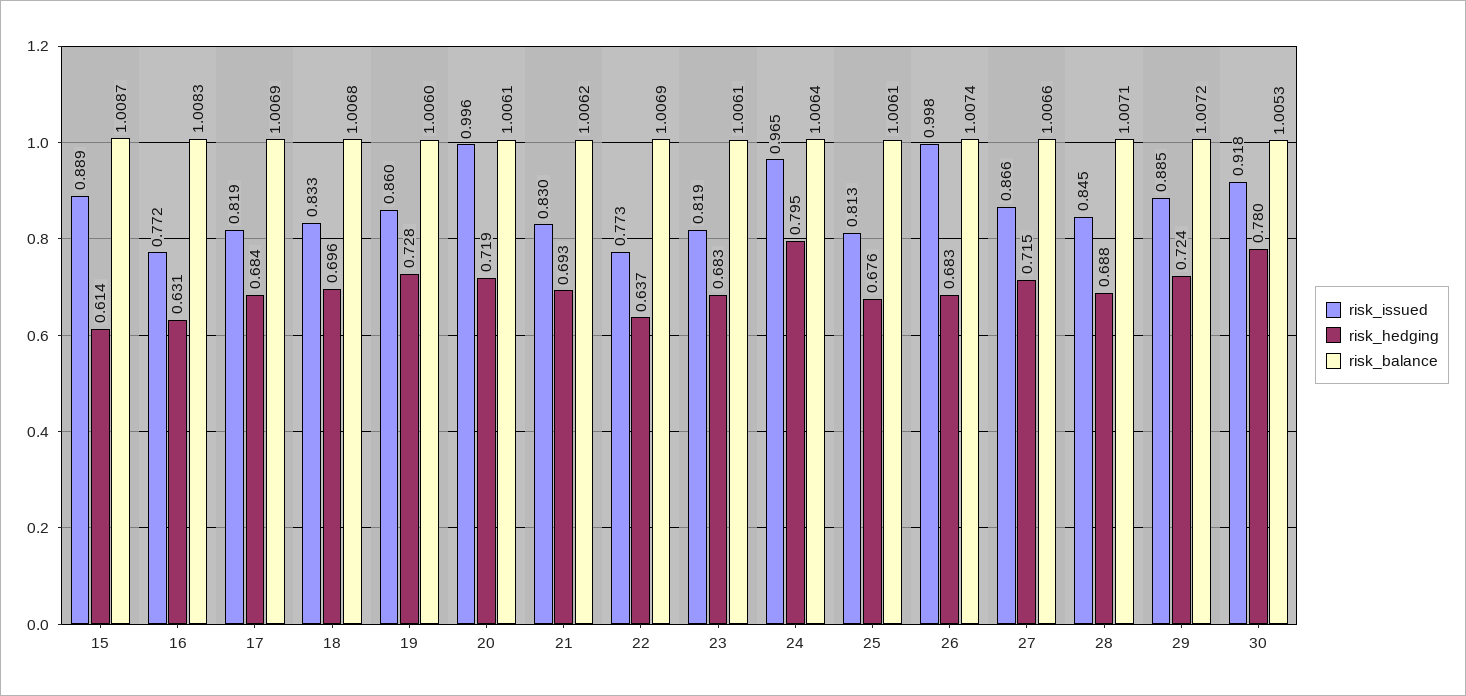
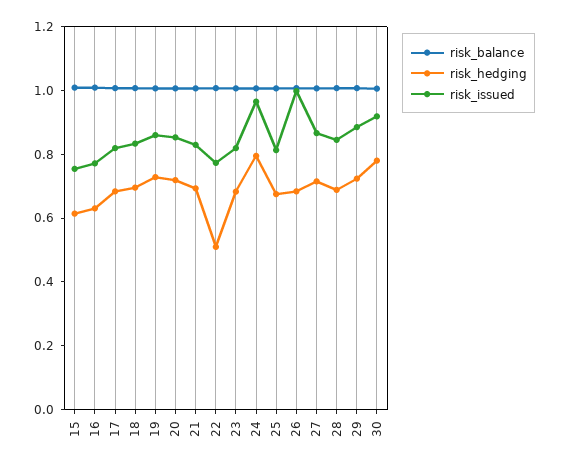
  {
    "risk_issued": {
-     "15": 0.889,
+     "15": 0.75,
      "16": 0.772,
      "17": 0.819,
      "18": 0.833,
      "19": 0.86,
-     "20": 0.996,
+     "20": 0.85,
      "21": 0.83,
      "22": 0.773,
      "23": 0.819,
      "24": 0.965,
      "25": 0.813,
      "26": 0.998,
      "27": 0.866,
      "28": 0.845,
      "29": 0.885,
      "30": 0.918
    },
    "risk_hedging": {
      "15": 0.614,
      "16": 0.631,
      "17": 0.684,
      "18": 0.696,
      "19": 0.728,
      "20": 0.719,
      "21": 0.693,
-     "22": 0.637,
+     "22": 0.5,
      "23": 0.683,
      "24": 0.795,
      "25": 0.676,
      "26": 0.683,
      "27": 0.715,
      "28": 0.688,
      "29": 0.724,
      "30": 0.78
    },
    "risk_balance": {
      "15": 1.0087,
      "16": 1.0083,
      "17": 1.0069,
      "18": 1.0068,
      "19": 1.006,
      "20": 1.0061,
      "21": 1.0062,
      "22": 1.0069,
      "23": 1.0061,
      "24": 1.0064,
      "25": 1.0061,
      "26": 1.0074,
      "27": 1.0066,
      "28": 1.0071,
      "29": 1.0072,
      "30": 1.0053
    }
  }

